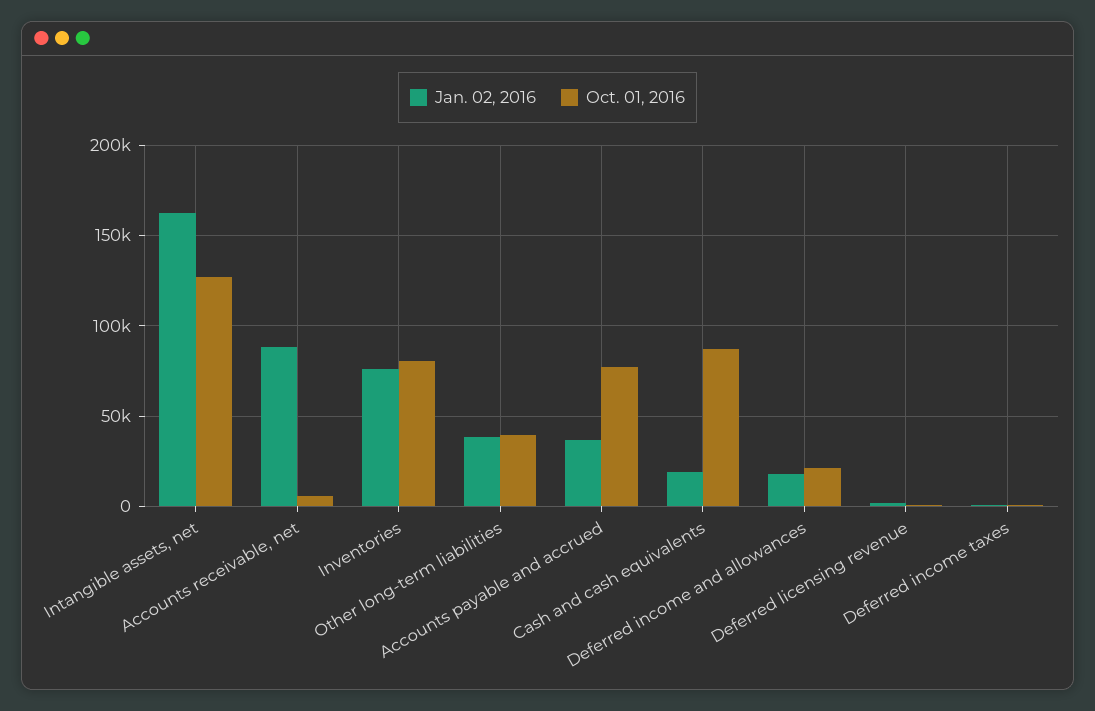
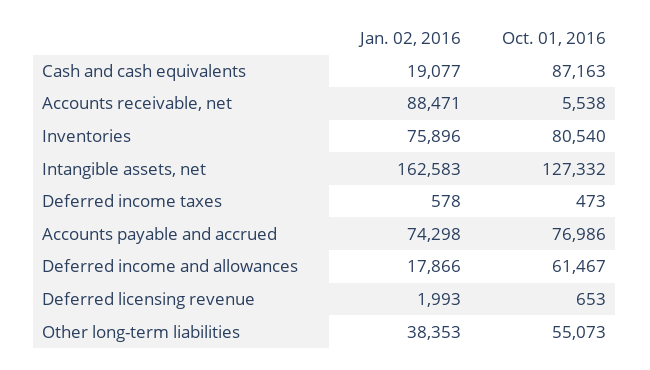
  {
    "Jan. 02, 2016": {
      "Intangible assets, net": 162583,
      "Accounts receivable, net": 88471,
      "Inventories": 75896,
      "Other long-term liabilities": 38353,
-     "Accounts payable and accrued": 35000,
+     "Accounts payable and accrued": 74298,
      "Cash and cash equivalents": 19077,
      "Deferred income and allowances": 17866,
      "Deferred licensing revenue": 1993,
      "Deferred income taxes": 578
    },
    "Oct. 01, 2016": {
      "Intangible assets, net": 127332,
      "Accounts receivable, net": 5538,
      "Inventories": 80540,
-     "Other long-term liabilities": 40000,
+     "Other long-term liabilities": 55073,
      "Accounts payable and accrued": 76986,
      "Cash and cash equivalents": 87163,
-     "Deferred income and allowances": 20000,
+     "Deferred income and allowances": 61467,
      "Deferred licensing revenue": 653,
      "Deferred income taxes": 473
    }
  }

